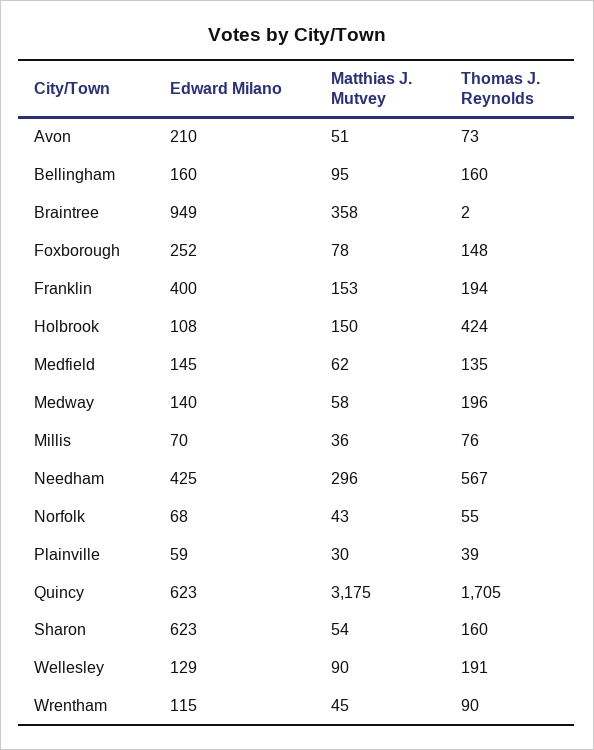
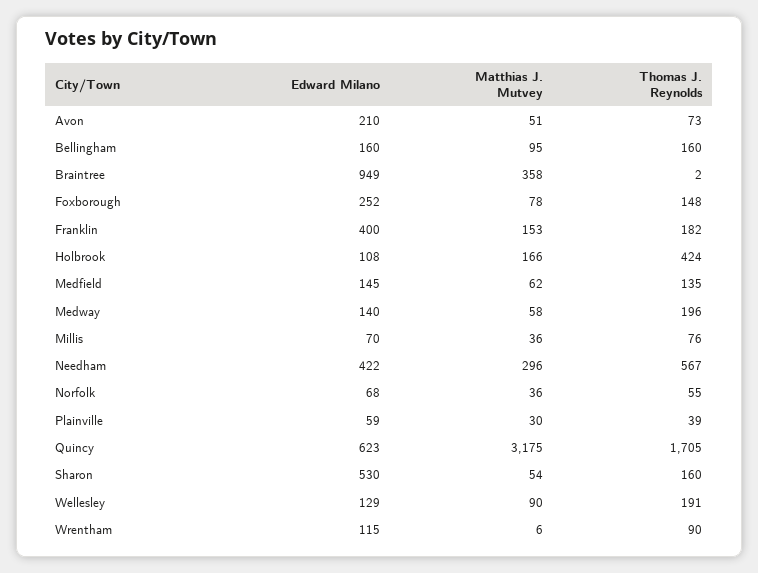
  {
    "Edward Milano": {
      "Avon": 210,
      "Bellingham": 160,
      "Braintree": 949,
      "Foxborough": 252,
      "Franklin": 400,
      "Holbrook": 108,
      "Medfield": 145,
      "Medway": 140,
      "Millis": 70,
-     "Needham": 425,
+     "Needham": 422,
      "Norfolk": 68,
      "Plainville": 59,
      "Quincy": 623,
-     "Sharon": 623,
+     "Sharon": 530,
      "Wellesley": 129,
      "Wrentham": 115
    },
    "Matthias J. Mutvey": {
      "Avon": 51,
      "Bellingham": 95,
      "Braintree": 358,
      "Foxborough": 78,
      "Franklin": 153,
-     "Holbrook": 150,
+     "Holbrook": 166,
      "Medfield": 62,
      "Medway": 58,
      "Millis": 36,
      "Needham": 296,
-     "Norfolk": 43,
+     "Norfolk": 36,
      "Plainville": 30,
      "Quincy": 3175,
      "Sharon": 54,
      "Wellesley": 90,
-     "Wrentham": 45
+     "Wrentham": 6
    },
    "Thomas J. Reynolds": {
      "Avon": 73,
      "Bellingham": 160,
      "Braintree": 2,
      "Foxborough": 148,
-     "Franklin": 194,
+     "Franklin": 182,
      "Holbrook": 424,
      "Medfield": 135,
      "Medway": 196,
      "Millis": 76,
      "Needham": 567,
      "Norfolk": 55,
      "Plainville": 39,
      "Quincy": 1705,
      "Sharon": 160,
      "Wellesley": 191,
      "Wrentham": 90
    }
  }

